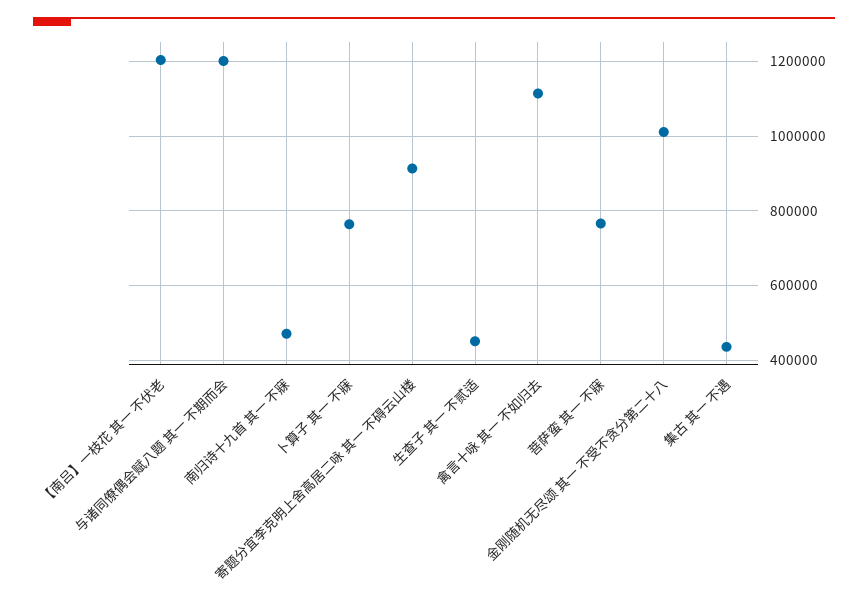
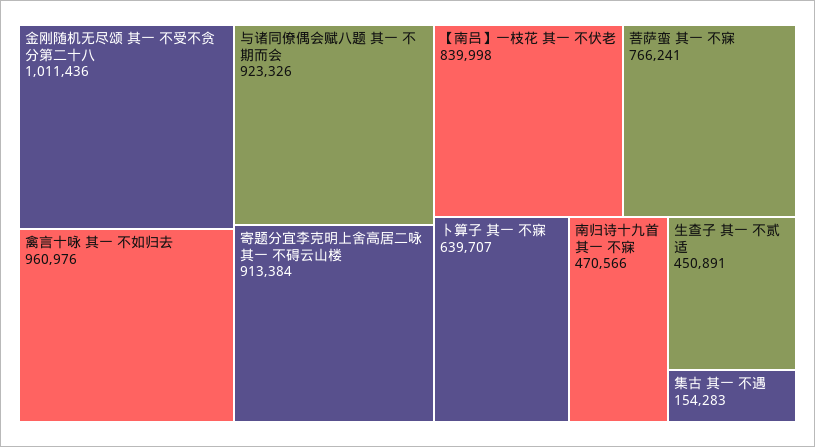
  {
-   "【南吕】一枝花 其一 不伏老": 1200000,
+   "【南吕】一枝花 其一 不伏老": 839998,
-   "与诸同僚偶会赋八题 其一 不期而会": 1200000,
+   "与诸同僚偶会赋八题 其一 不期而会": 923326,
    "南归诗十九首 其一 不寐": 470566,
-   "卜算子 其一 不寐": 760000,
+   "卜算子 其一 不寐": 639707,
    "寄题分宜李克明上舍高居二咏 其一 不碍云山楼": 913384,
    "生查子 其一 不贰适": 450891,
-   "禽言十咏 其一 不如归去": 1120000,
+   "禽言十咏 其一 不如归去": 960976,
    "菩萨蛮 其一 不寐": 766241,
    "金刚随机无尽颂 其一 不受不贪分第二十八": 1011436,
-   "集古 其一 不遇": 440000
+   "集古 其一 不遇": 154283
  }

